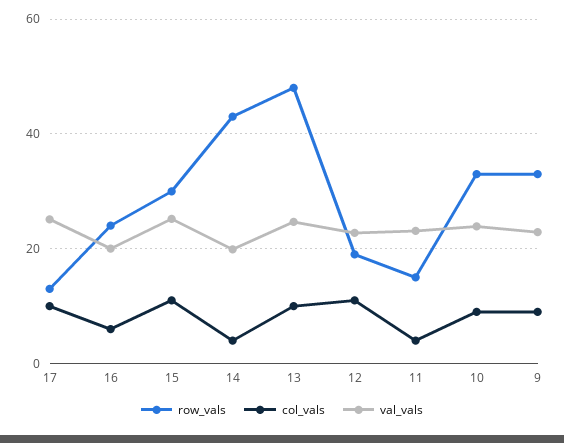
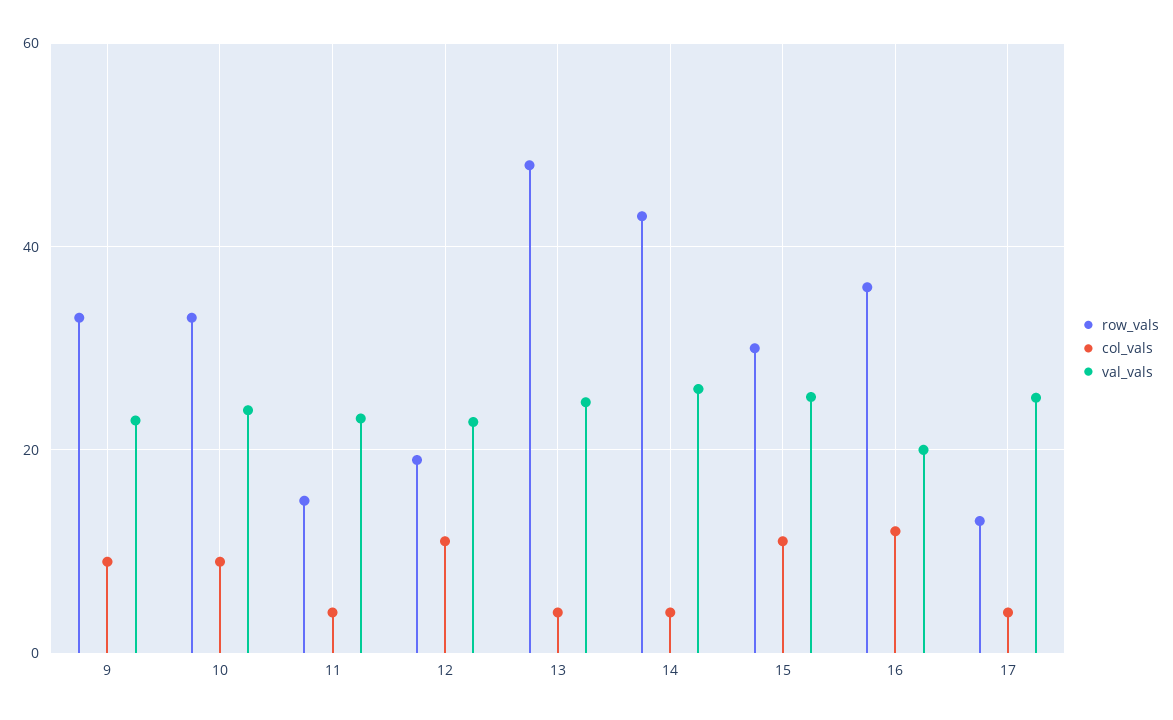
  {
    "row_vals": {
      "17": 14,
-     "16": 24,
+     "16": 36,
      "15": 30,
      "14": 44,
      "13": 48,
      "12": 20,
      "11": 16,
      "10": 34,
      "9": 34
    },
    "col_vals": {
-     "17": 10,
+     "17": 4,
-     "16": 6,
+     "16": 12,
      "15": 12,
      "14": 4,
-     "13": 10,
+     "13": 4,
      "12": 12,
      "11": 4,
      "10": 10,
      "9": 10
    },
    "val_vals": {
      "17": 26,
      "16": 20,
      "15": 26,
-     "14": 20,
+     "14": 26,
      "13": 24,
      "12": 22,
      "11": 24,
      "10": 24,
      "9": 22
    }
  }

